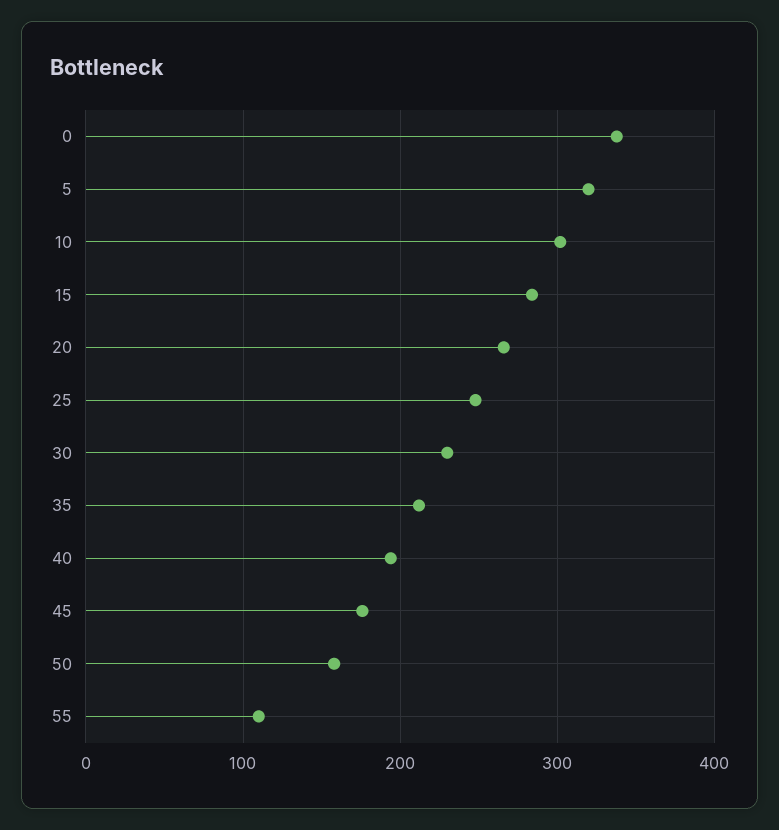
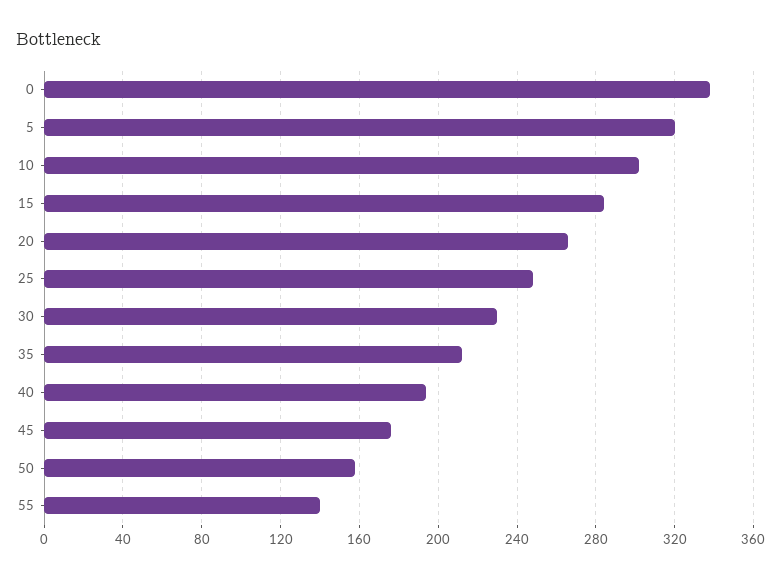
  {
    "0": 340,
    "5": 320,
    "10": 300,
    "15": 285,
    "20": 265,
    "25": 250,
    "30": 230,
    "35": 210,
    "40": 195,
    "45": 175,
    "50": 160,
-   "55": 110
+   "55": 140
  }

